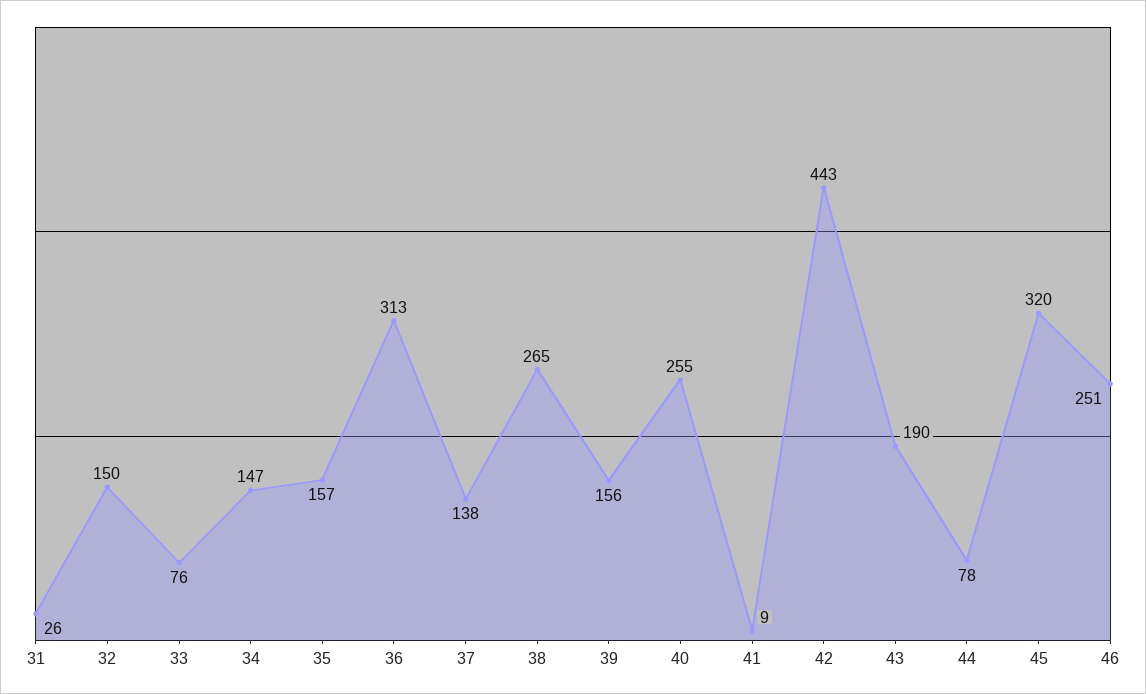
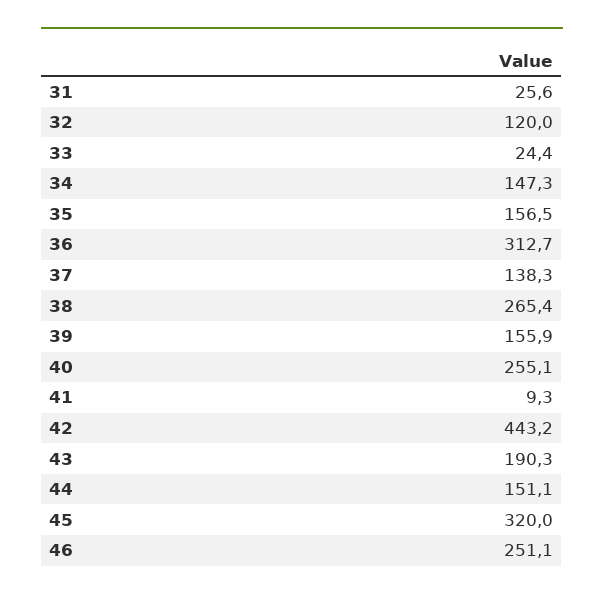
  {
    "31": 25.6,
-   "32": 150,
+   "32": 120,
-   "33": 76,
+   "33": 24.4,
    "34": 147.3,
    "35": 156.5,
    "36": 312.7,
    "37": 138.3,
    "38": 265.4,
    "39": 155.9,
    "40": 255.1,
    "41": 9.3,
    "42": 443.2,
    "43": 190.3,
-   "44": 78,
+   "44": 151.1,
    "45": 320,
    "46": 251.1
  }

